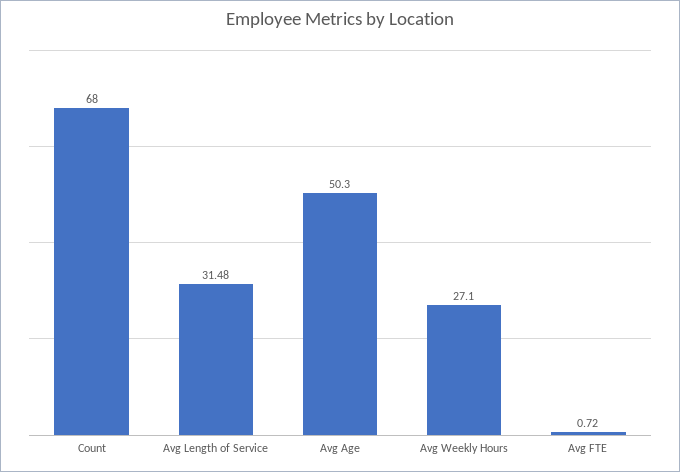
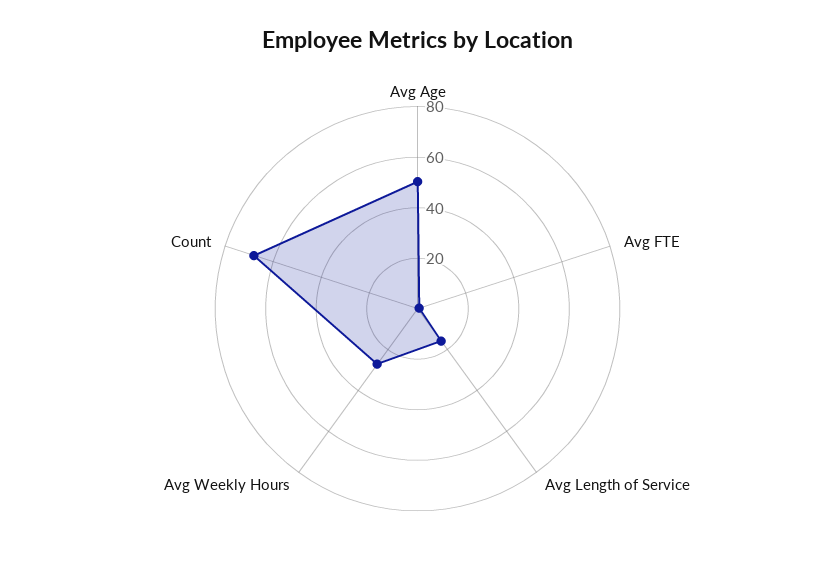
  {
    "Count": 68,
-   "Avg Length of Service": 31.48,
+   "Avg Length of Service": 15,
    "Avg Age": 50.3,
    "Avg Weekly Hours": 27.1,
    "Avg FTE": 0.72
  }

